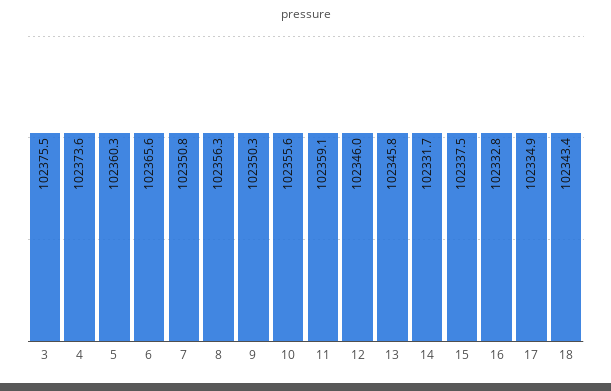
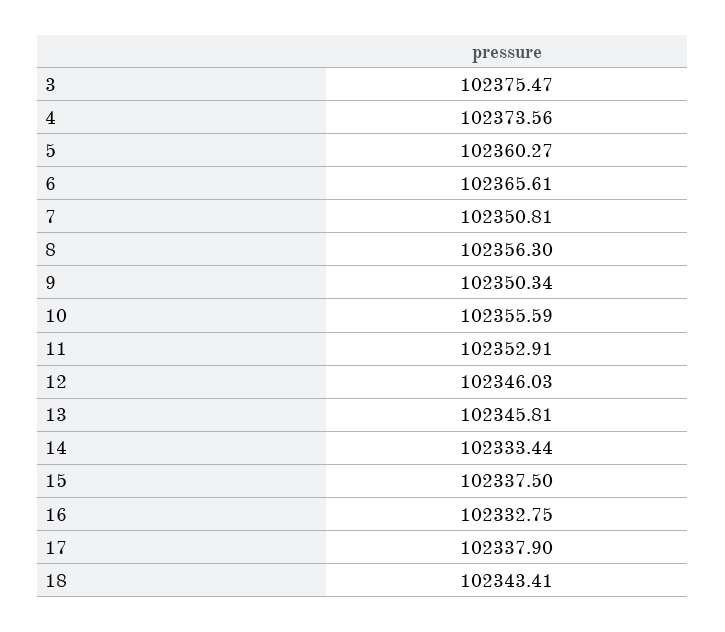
  {
    "3": 102375.47,
    "4": 102373.56,
    "5": 102360.27,
    "6": 102365.61,
    "7": 102350.81,
    "8": 102356.3,
    "9": 102350.34,
    "10": 102355.59,
-   "11": 102359.1,
+   "11": 102352.91,
    "12": 102346.03,
    "13": 102345.81,
-   "14": 102331.7,
+   "14": 102333.44,
    "15": 102337.5,
    "16": 102332.75,
-   "17": 102334.9,
+   "17": 102337.9,
    "18": 102343.41
  }

